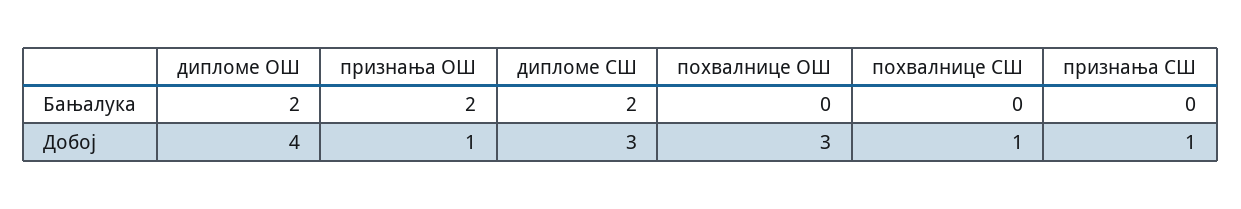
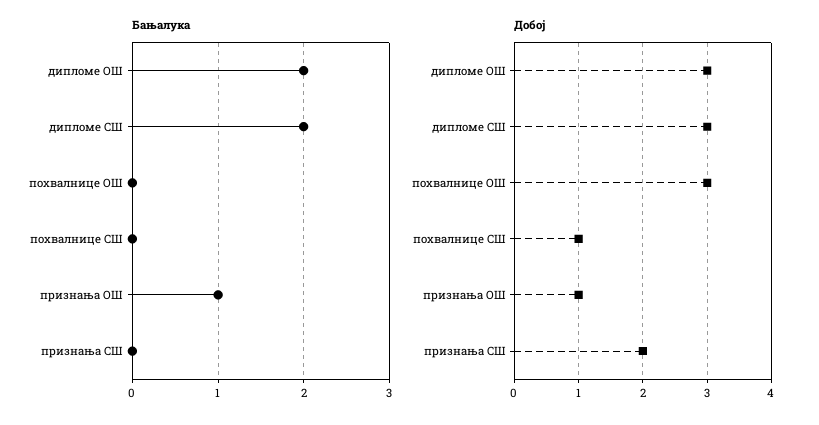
  {
    "Бањалука": {
      "дипломе ОШ": 2,
-     "признања ОШ": 2,
+     "признања ОШ": 1,
      "дипломе СШ": 2,
      "похвалнице ОШ": 0,
      "похвалнице СШ": 0,
      "признања СШ": 0
    },
    "Добој": {
-     "дипломе ОШ": 4,
+     "дипломе ОШ": 3,
      "признања ОШ": 1,
      "дипломе СШ": 3,
      "похвалнице ОШ": 3,
      "похвалнице СШ": 1,
-     "признања СШ": 1
+     "признања СШ": 2
    }
  }

